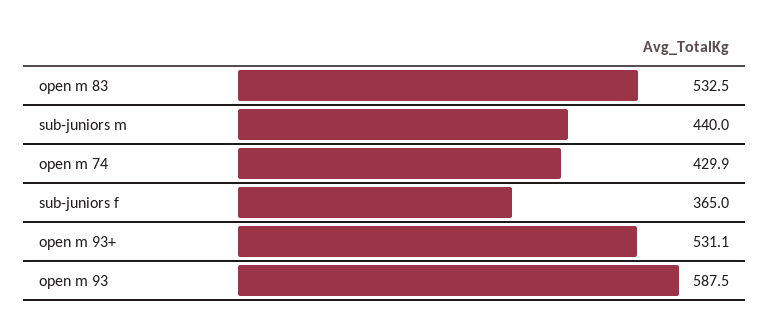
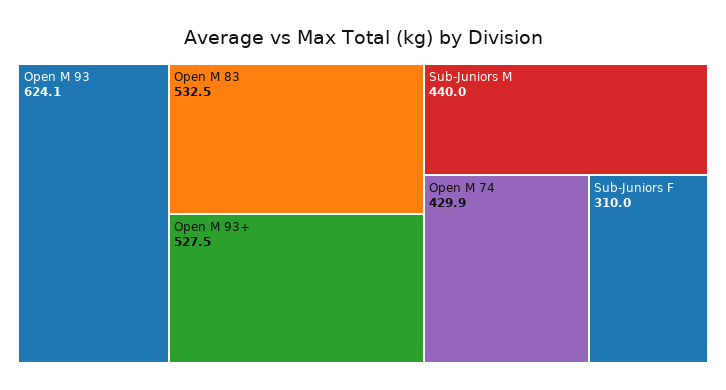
  {
    "open m 83": 532.5,
    "sub-juniors m": 440,
    "open m 74": 429.9,
-   "sub-juniors f": 365,
+   "sub-juniors f": 310,
-   "open m 93+": 531.1,
+   "open m 93+": 527.5,
-   "open m 93": 587.5
+   "open m 93": 624.1
  }

